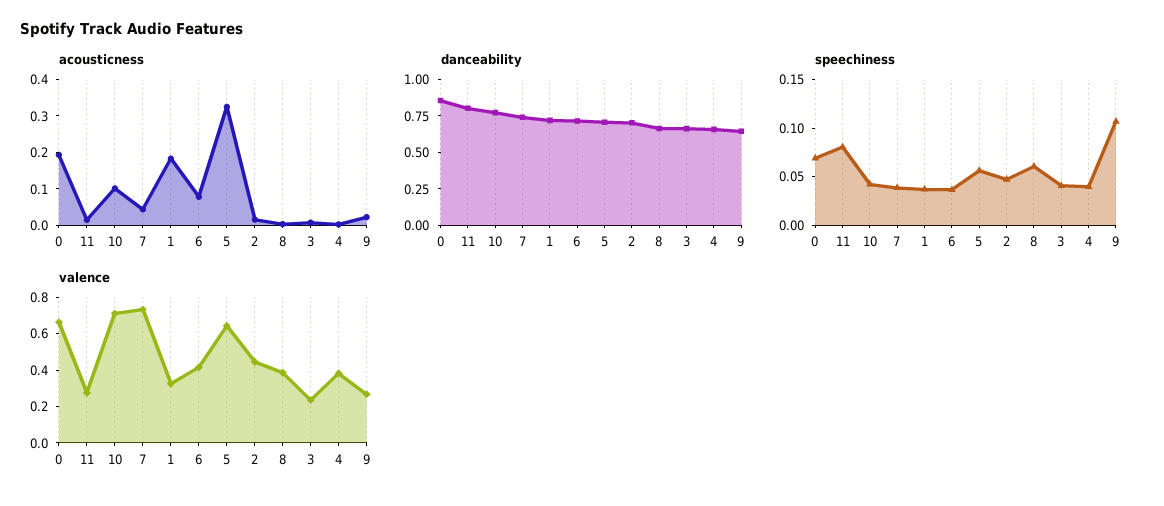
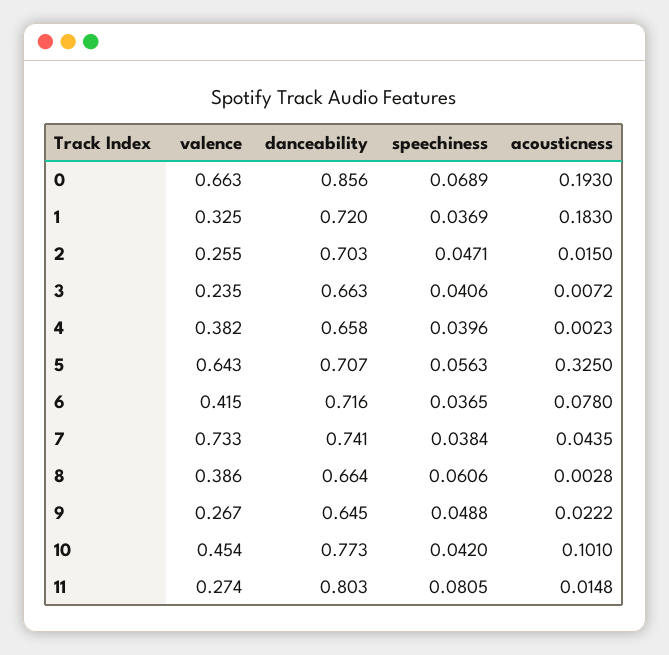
  {
    "acousticness": {
      "0": 0.193,
      "11": 0.0148,
      "10": 0.101,
      "7": 0.0435,
      "1": 0.183,
      "6": 0.078,
      "5": 0.325,
      "2": 0.015,
      "8": 0.0028,
      "3": 0.0072,
      "4": 0.0023,
      "9": 0.0222
    },
    "danceability": {
      "0": 0.856,
      "11": 0.803,
      "10": 0.773,
      "7": 0.741,
      "1": 0.72,
      "6": 0.716,
      "5": 0.707,
      "2": 0.703,
      "8": 0.664,
      "3": 0.663,
      "4": 0.658,
      "9": 0.645
    },
    "speechiness": {
      "0": 0.0689,
      "11": 0.0805,
      "10": 0.042,
      "7": 0.0384,
      "1": 0.0369,
      "6": 0.0365,
      "5": 0.0563,
      "2": 0.0471,
      "8": 0.0606,
      "3": 0.0406,
      "4": 0.0396,
-     "9": 0.11
+     "9": 0.0488
    },
    "valence": {
      "0": 0.663,
      "11": 0.274,
-     "10": 0.7,
+     "10": 0.454,
      "7": 0.733,
      "1": 0.325,
      "6": 0.415,
      "5": 0.643,
-     "2": 0.45,
+     "2": 0.255,
      "8": 0.386,
      "3": 0.235,
      "4": 0.382,
      "9": 0.267
    }
  }

